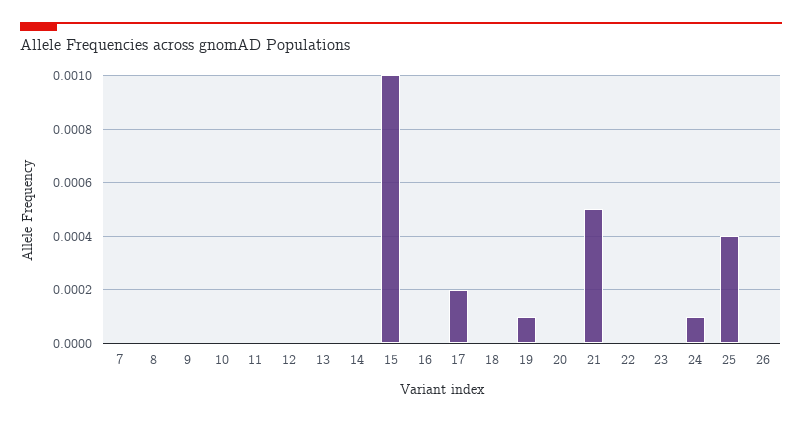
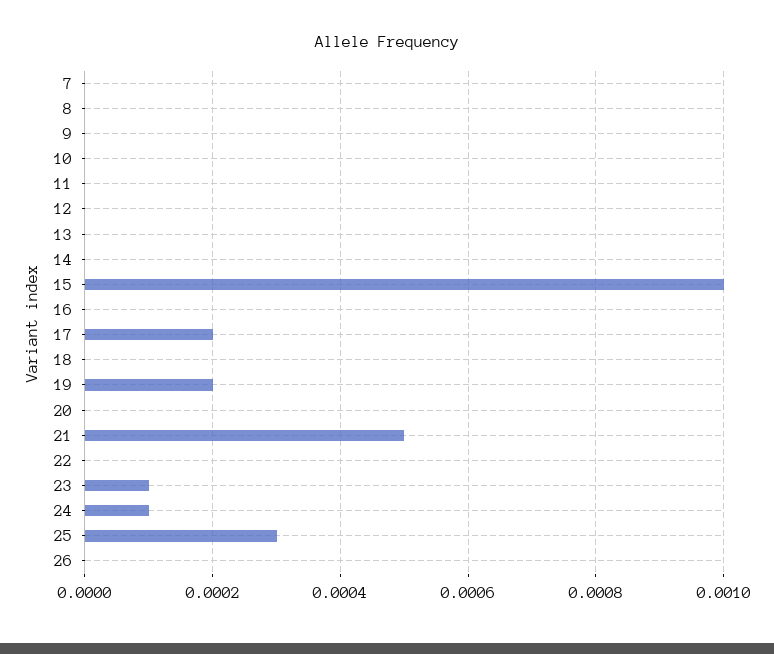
  {
    "7": 0,
    "8": 0,
    "9": 0,
    "10": 0,
    "11": 0,
    "12": 0,
    "13": 0,
    "14": 0,
    "15": 0.001,
    "16": 0,
    "17": 0.0002,
    "18": 0,
-   "19": 0.0001,
+   "19": 0.0002,
    "20": 0,
    "21": 0.0005,
    "22": 0,
-   "23": 0,
+   "23": 0.0001,
    "24": 0.0001,
-   "25": 0.0004,
+   "25": 0.0003,
    "26": 0
  }

